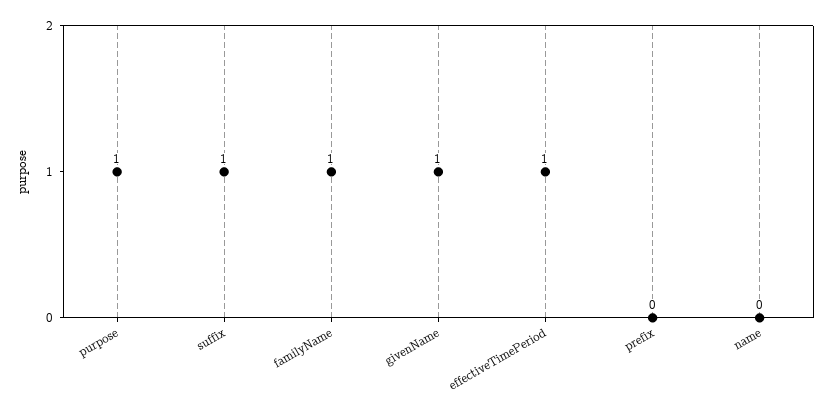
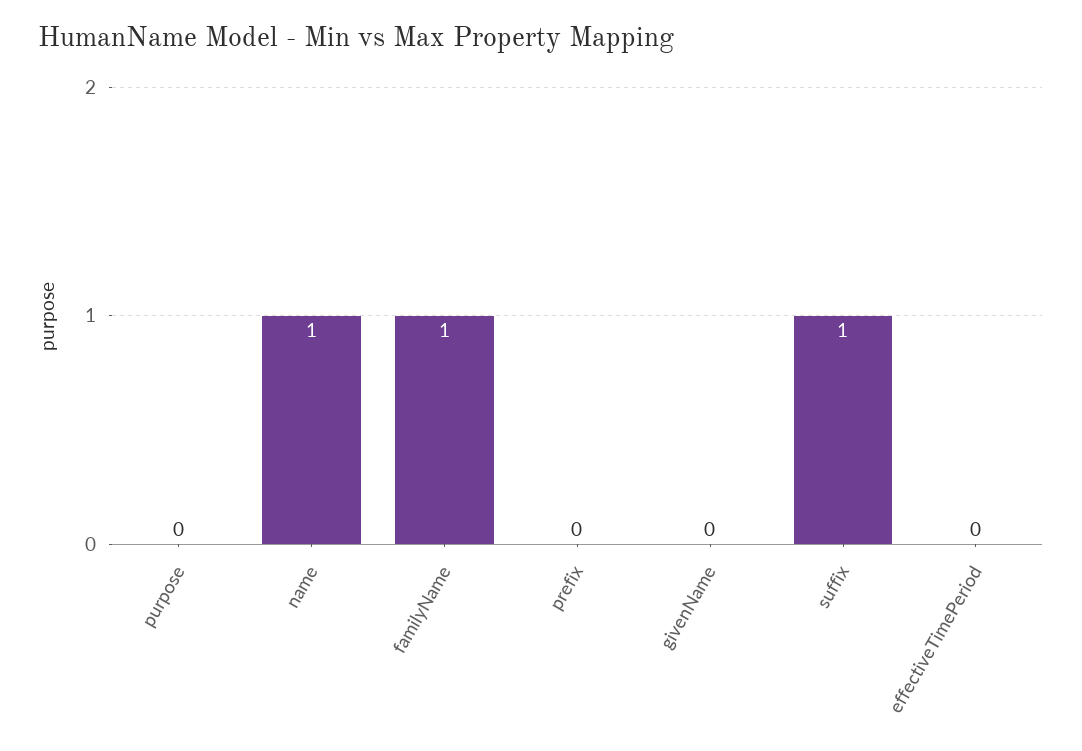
  {
-   "purpose": 1,
+   "purpose": 0,
    "suffix": 1,
    "familyName": 1,
-   "givenName": 1,
+   "givenName": 0,
-   "effectiveTimePeriod": 1,
+   "effectiveTimePeriod": 0,
    "prefix": 0,
-   "name": 0
+   "name": 1
  }

